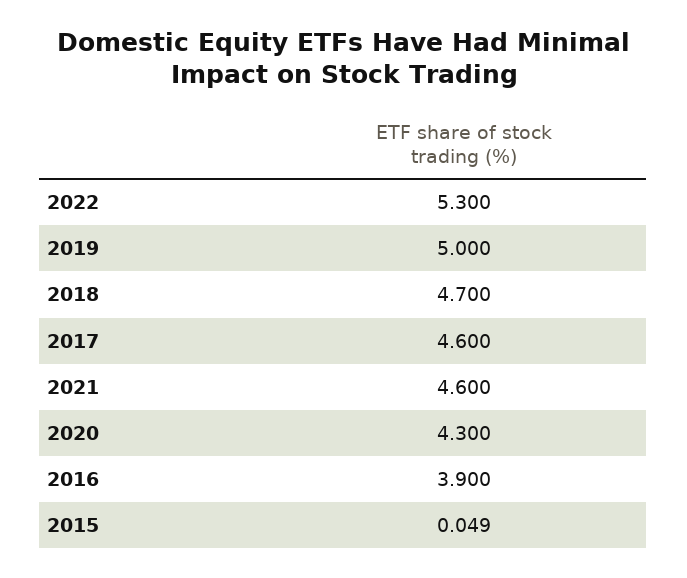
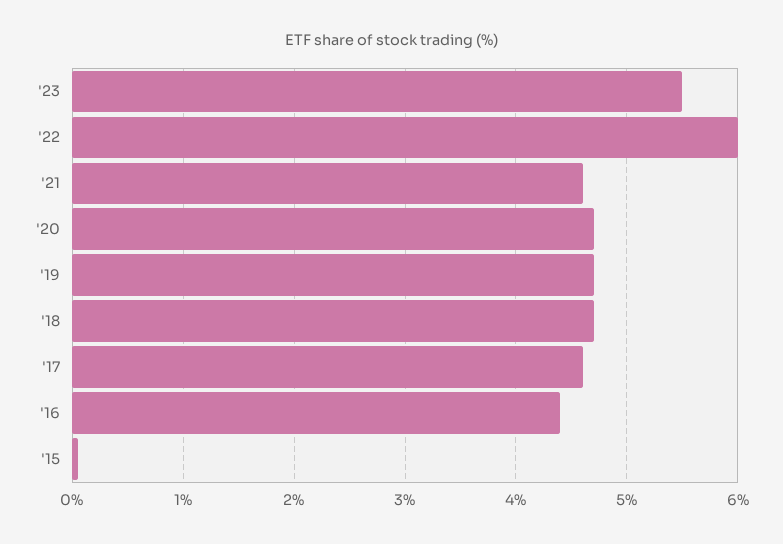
  {
-   "2022": 5.3,
+   "2022": 6,
-   "2019": 5,
+   "2019": 4.7,
    "2018": 4.7,
    "2017": 4.6,
    "2021": 4.6,
-   "2020": 4.3,
+   "2020": 4.7,
-   "2016": 3.9,
+   "2016": 4.4,
-   "2015": 0.049
+   "2015": 0.049,
+   "'23": 5.5
  }

